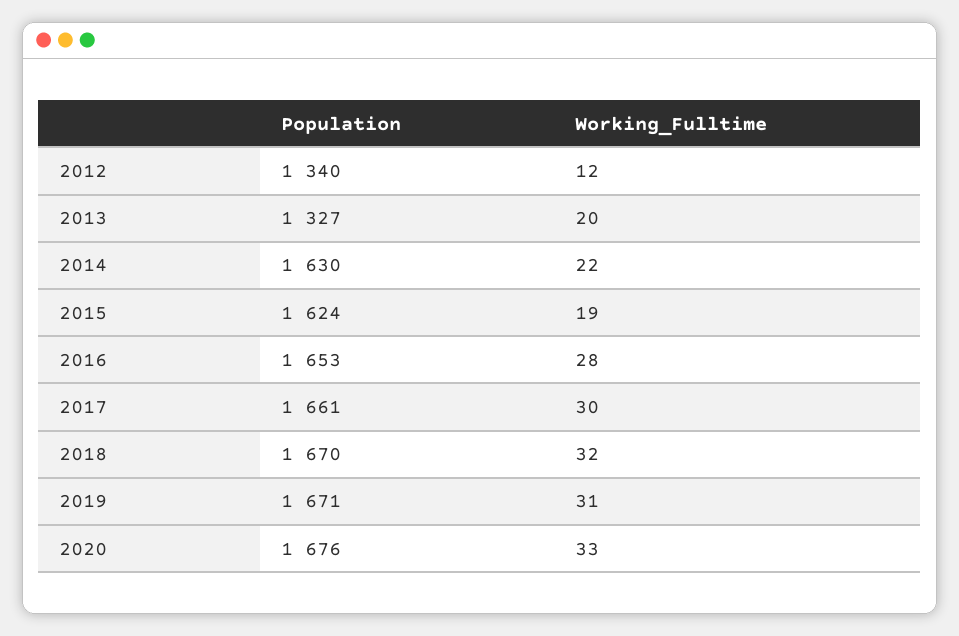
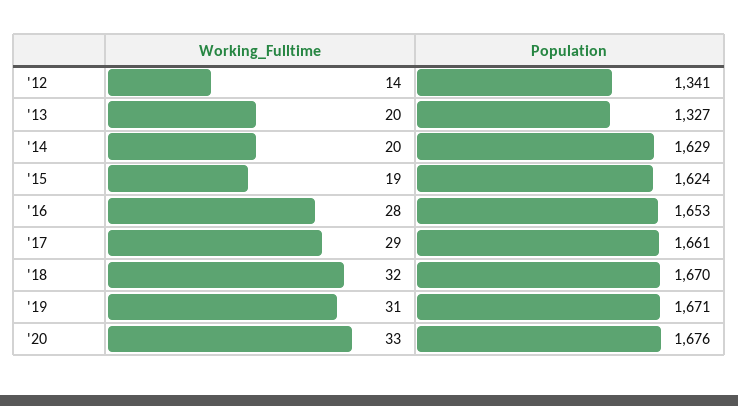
  {
    "Population": {
-     "2012": 1340,
+     "2012": 1341,
      "2013": 1327,
-     "2014": 1630,
+     "2014": 1629,
      "2015": 1624,
      "2016": 1653,
      "2017": 1661,
      "2018": 1670,
      "2019": 1671,
      "2020": 1676
    },
    "Working_Fulltime": {
-     "2012": 12,
+     "2012": 14,
      "2013": 20,
-     "2014": 22,
+     "2014": 20,
      "2015": 19,
      "2016": 28,
-     "2017": 30,
+     "2017": 29,
      "2018": 32,
      "2019": 31,
      "2020": 33
    }
  }

